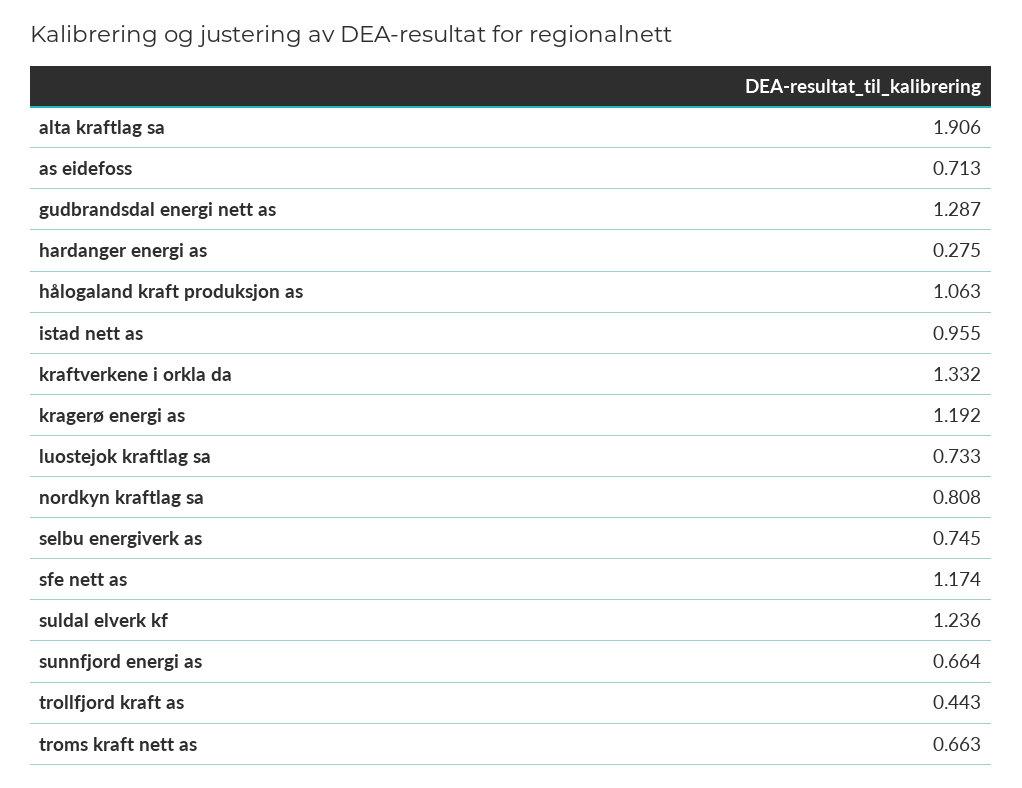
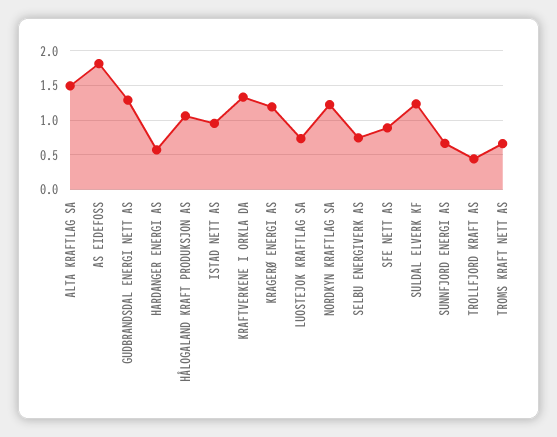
  {
-   "alta kraftlag sa": 1.906,
+   "alta kraftlag sa": 1.5,
-   "as eidefoss": 0.713,
+   "as eidefoss": 1.8,
    "gudbrandsdal energi nett as": 1.287,
-   "hardanger energi as": 0.275,
+   "hardanger energi as": 0.6,
    "hålogaland kraft produksjon as": 1.063,
    "istad nett as": 0.955,
    "kraftverkene i orkla da": 1.332,
    "kragerø energi as": 1.192,
    "luostejok kraftlag sa": 0.733,
-   "nordkyn kraftlag sa": 0.808,
+   "nordkyn kraftlag sa": 1.2,
    "selbu energiverk as": 0.745,
-   "sfe nett as": 1.174,
+   "sfe nett as": 0.9,
    "suldal elverk kf": 1.236,
    "sunnfjord energi as": 0.664,
    "trollfjord kraft as": 0.443,
    "troms kraft nett as": 0.663
  }

